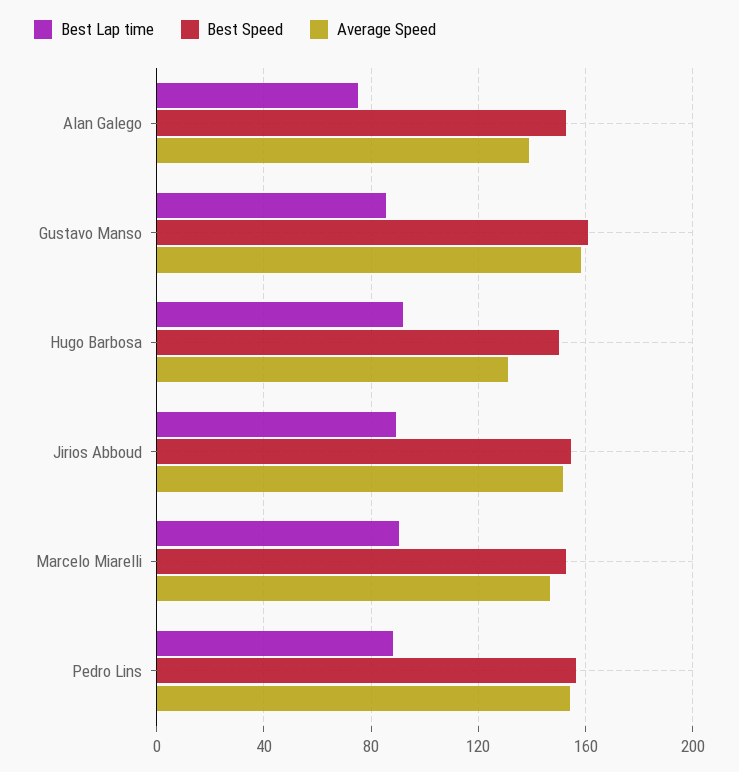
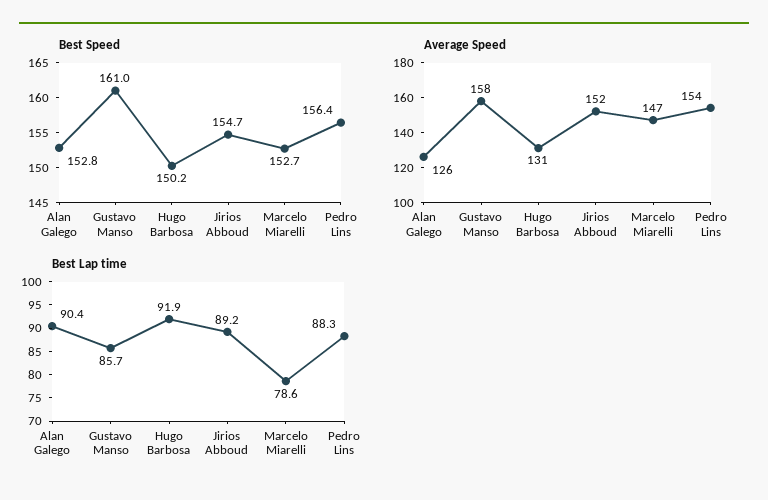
  {
    "Best Lap time": {
-     "Alan Galego": 75,
+     "Alan Galego": 90.4,
      "Gustavo Manso": 85.7,
      "Hugo Barbosa": 91.9,
      "Jirios Abboud": 89.2,
-     "Marcelo Miarelli": 90,
+     "Marcelo Miarelli": 78.6,
      "Pedro Lins": 88.3
    },
    "Best Speed": {
      "Alan Galego": 152.8,
      "Gustavo Manso": 161,
      "Hugo Barbosa": 150.2,
      "Jirios Abboud": 154.7,
      "Marcelo Miarelli": 152.7,
      "Pedro Lins": 156.4
    },
    "Average Speed": {
-     "Alan Galego": 140,
+     "Alan Galego": 126,
      "Gustavo Manso": 158,
      "Hugo Barbosa": 131,
      "Jirios Abboud": 152,
      "Marcelo Miarelli": 147,
      "Pedro Lins": 154
    }
  }

